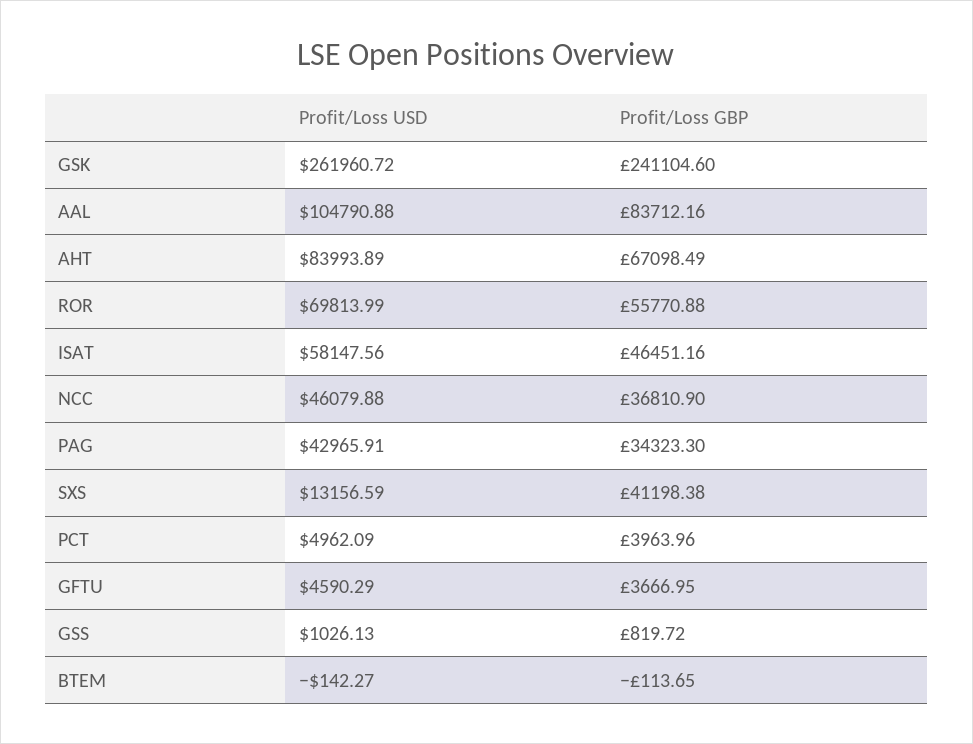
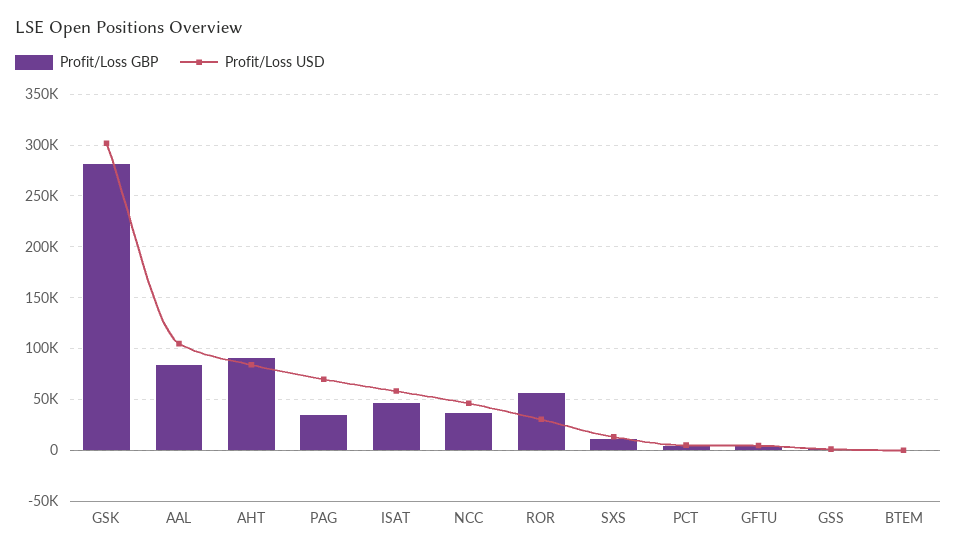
  {
    "Profit/Loss USD": {
-     "GSK": 261960.72,
+     "GSK": 300000,
      "AAL": 104790.88,
      "AHT": 83993.89,
-     "ROR": 69813.99,
+     "ROR": 30000,
      "ISAT": 58147.56,
      "NCC": 46079.88,
-     "PAG": 42965.91,
+     "PAG": 70000,
      "SXS": 13156.59,
      "PCT": 4962.09,
      "GFTU": 4590.29,
      "GSS": 1026.13,
      "BTEM": -142.27
    },
    "Profit/Loss GBP": {
-     "GSK": 241104.6,
+     "GSK": 280000,
      "AAL": 83712.16,
-     "AHT": 67098.49,
+     "AHT": 90000,
      "ROR": 55770.88,
      "ISAT": 46451.16,
      "NCC": 36810.9,
      "PAG": 34323.3,
-     "SXS": 41198.38,
+     "SXS": 10000,
      "PCT": 3963.96,
      "GFTU": 3666.95,
      "GSS": 819.72,
      "BTEM": -113.65
    }
  }

